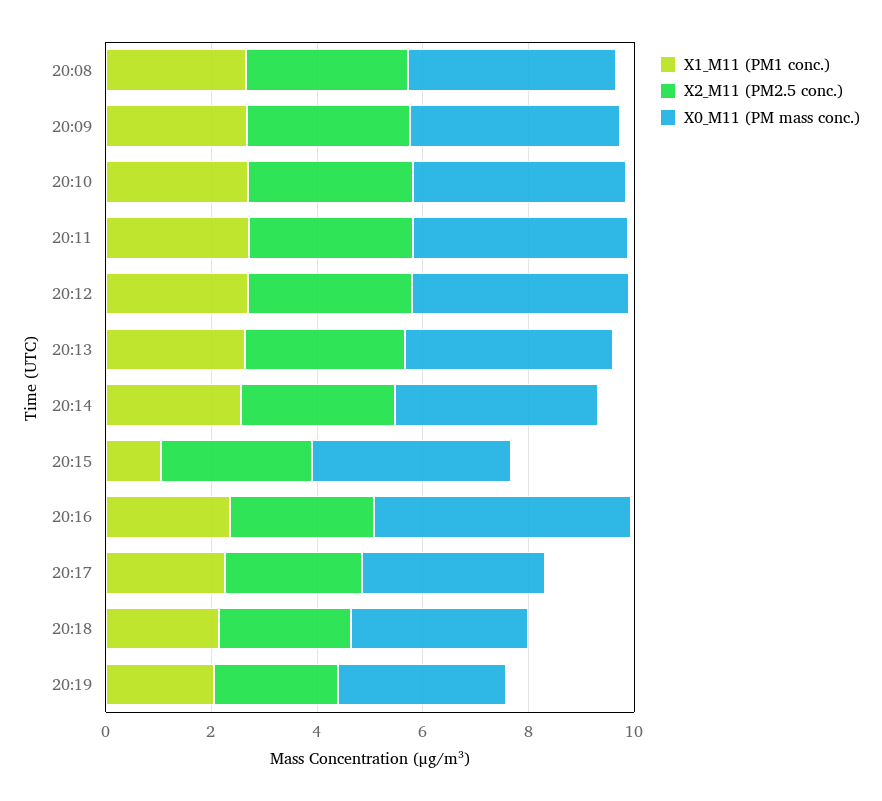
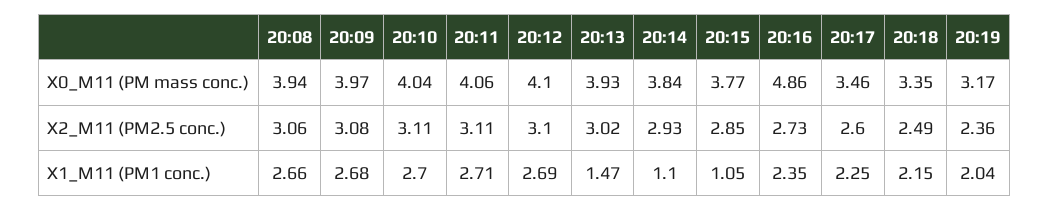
  {
    "X1_M11 (PM1 conc.)": {
      "20:08": 2.66,
      "20:09": 2.68,
      "20:10": 2.7,
      "20:11": 2.71,
      "20:12": 2.69,
-     "20:13": 2.5,
+     "20:13": 1.47,
-     "20:14": 2.5,
+     "20:14": 1.1,
      "20:15": 1.05,
      "20:16": 2.35,
      "20:17": 2.25,
      "20:18": 2.15,
      "20:19": 2.04
    },
    "X2_M11 (PM2.5 conc.)": {
      "20:08": 3.06,
      "20:09": 3.08,
      "20:10": 3.11,
      "20:11": 3.11,
      "20:12": 3.1,
      "20:13": 3.02,
      "20:14": 2.93,
      "20:15": 2.85,
      "20:16": 2.73,
      "20:17": 2.6,
      "20:18": 2.49,
      "20:19": 2.36
    },
    "X0_M11 (PM mass conc.)": {
      "20:08": 3.94,
      "20:09": 3.97,
      "20:10": 4.04,
      "20:11": 4.06,
      "20:12": 4.1,
      "20:13": 3.93,
      "20:14": 3.84,
      "20:15": 3.77,
      "20:16": 4.86,
      "20:17": 3.46,
      "20:18": 3.35,
      "20:19": 3.17
    }
  }

